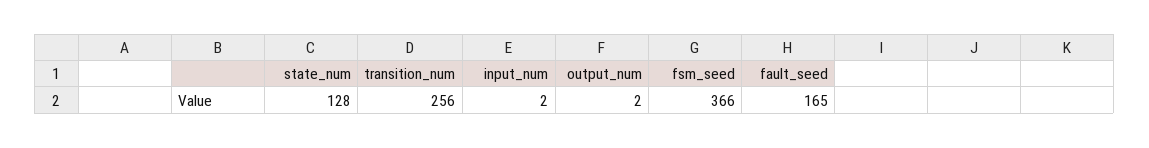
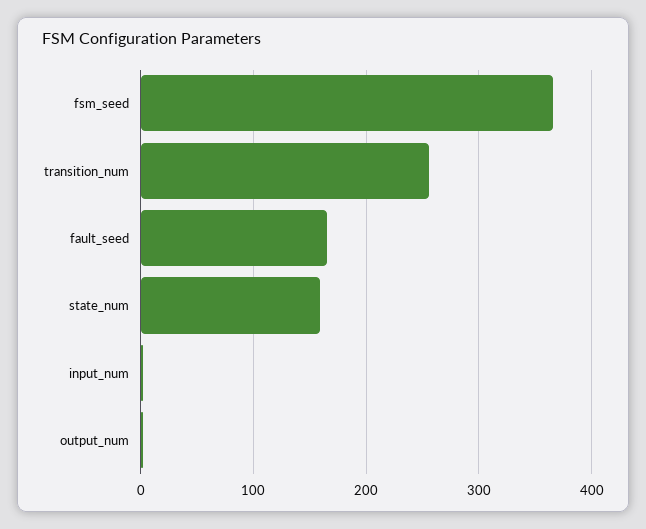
  {
-   "state_num": 128,
+   "state_num": 160,
    "transition_num": 256,
    "input_num": 2,
    "output_num": 2,
    "fsm_seed": 366,
    "fault_seed": 165
  }

